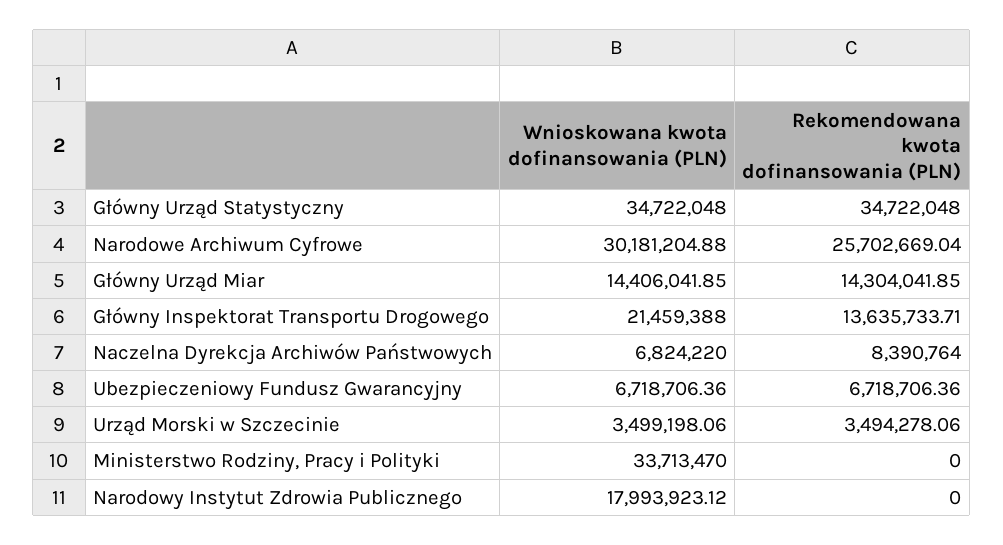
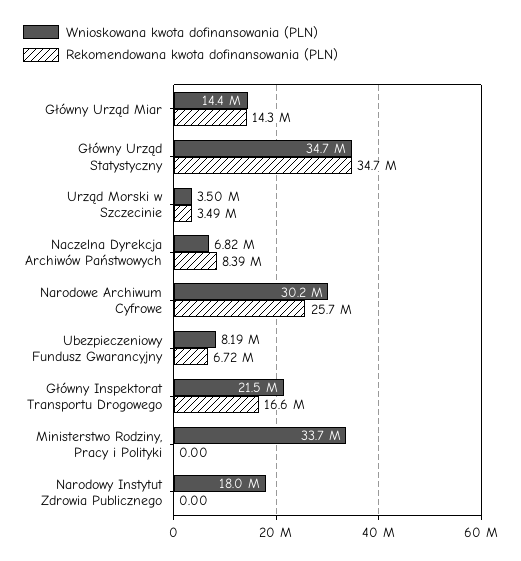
  {
    "Wnioskowana kwota dofinansowania (PLN)": {
      "Główny Urząd Statystyczny": 34722048,
      "Narodowe Archiwum Cyfrowe": 30181204.88,
      "Główny Urząd Miar": 14406041.85,
      "Główny Inspektorat Transportu Drogowego": 21459388,
      "Naczelna Dyrekcja Archiwów Państwowych": 6824220,
-     "Ubezpieczeniowy Fundusz Gwarancyjny": 6718706.36,
+     "Ubezpieczeniowy Fundusz Gwarancyjny": 8190000,
      "Urząd Morski w Szczecinie": 3499198.06,
      "Ministerstwo Rodziny, Pracy i Polityki": 33713470,
      "Narodowy Instytut Zdrowia Publicznego": 17993923.12
    },
    "Rekomendowana kwota dofinansowania (PLN)": {
      "Główny Urząd Statystyczny": 34722048,
      "Narodowe Archiwum Cyfrowe": 25702669.04,
      "Główny Urząd Miar": 14304041.85,
-     "Główny Inspektorat Transportu Drogowego": 13635733.71,
+     "Główny Inspektorat Transportu Drogowego": 16600000,
      "Naczelna Dyrekcja Archiwów Państwowych": 8390764,
      "Ubezpieczeniowy Fundusz Gwarancyjny": 6718706.36,
      "Urząd Morski w Szczecinie": 3494278.06,
      "Ministerstwo Rodziny, Pracy i Polityki": 0,
      "Narodowy Instytut Zdrowia Publicznego": 0
    }
  }

